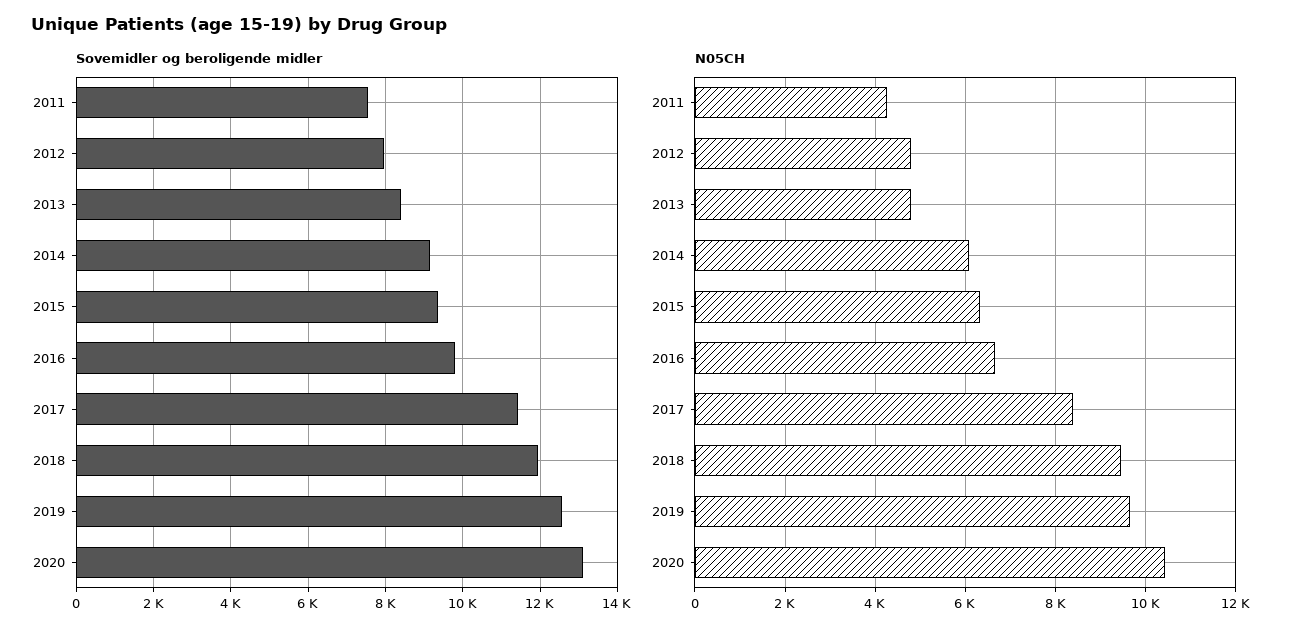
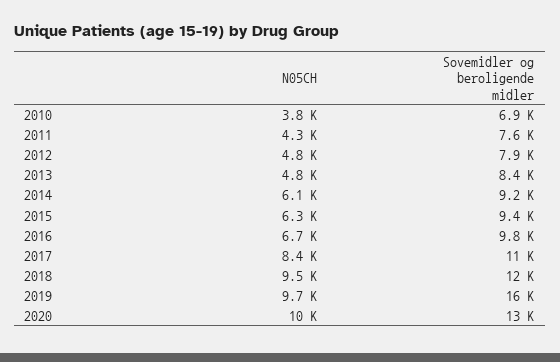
  {
    "Sovemidler og beroligende midler": {
      "2011": 7600,
      "2012": 7900,
      "2013": 8400,
      "2014": 9200,
      "2015": 9400,
      "2016": 9800,
      "2017": 11000,
      "2018": 12000,
-     "2019": 12600,
+     "2019": 16000,
-     "2020": 13000
+     "2020": 13000,
+     "2010": 6900
    },
    "N05CH": {
      "2011": 4300,
      "2012": 4800,
      "2013": 4800,
      "2014": 6100,
      "2015": 6300,
      "2016": 6700,
      "2017": 8400,
      "2018": 9500,
      "2019": 9700,
-     "2020": 10000
+     "2020": 10000,
+     "2010": 3800
    }
  }

